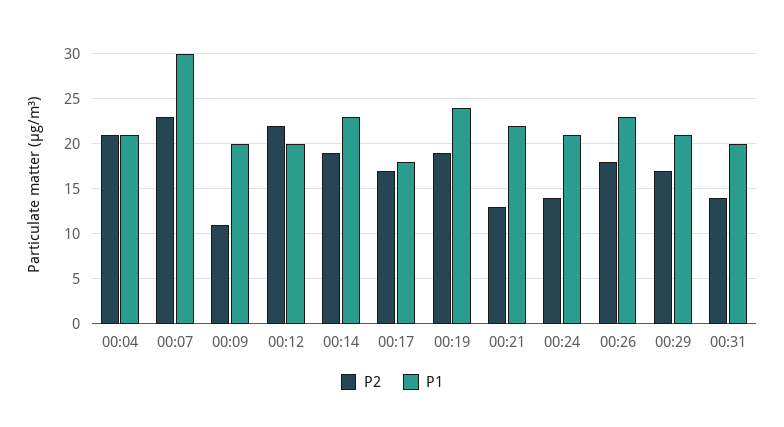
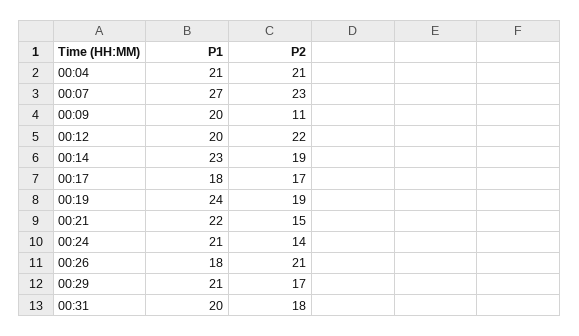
  {
    "P2": {
      "00:04": 21,
      "00:07": 23,
      "00:09": 11,
      "00:12": 22,
      "00:14": 19,
      "00:17": 17,
      "00:19": 19,
-     "00:21": 13,
+     "00:21": 15,
      "00:24": 14,
-     "00:26": 18,
+     "00:26": 21,
      "00:29": 17,
-     "00:31": 14
+     "00:31": 18
    },
    "P1": {
      "00:04": 21,
-     "00:07": 30,
+     "00:07": 27,
      "00:09": 20,
      "00:12": 20,
      "00:14": 23,
      "00:17": 18,
      "00:19": 24,
      "00:21": 22,
      "00:24": 21,
-     "00:26": 23,
+     "00:26": 18,
      "00:29": 21,
      "00:31": 20
    }
  }

